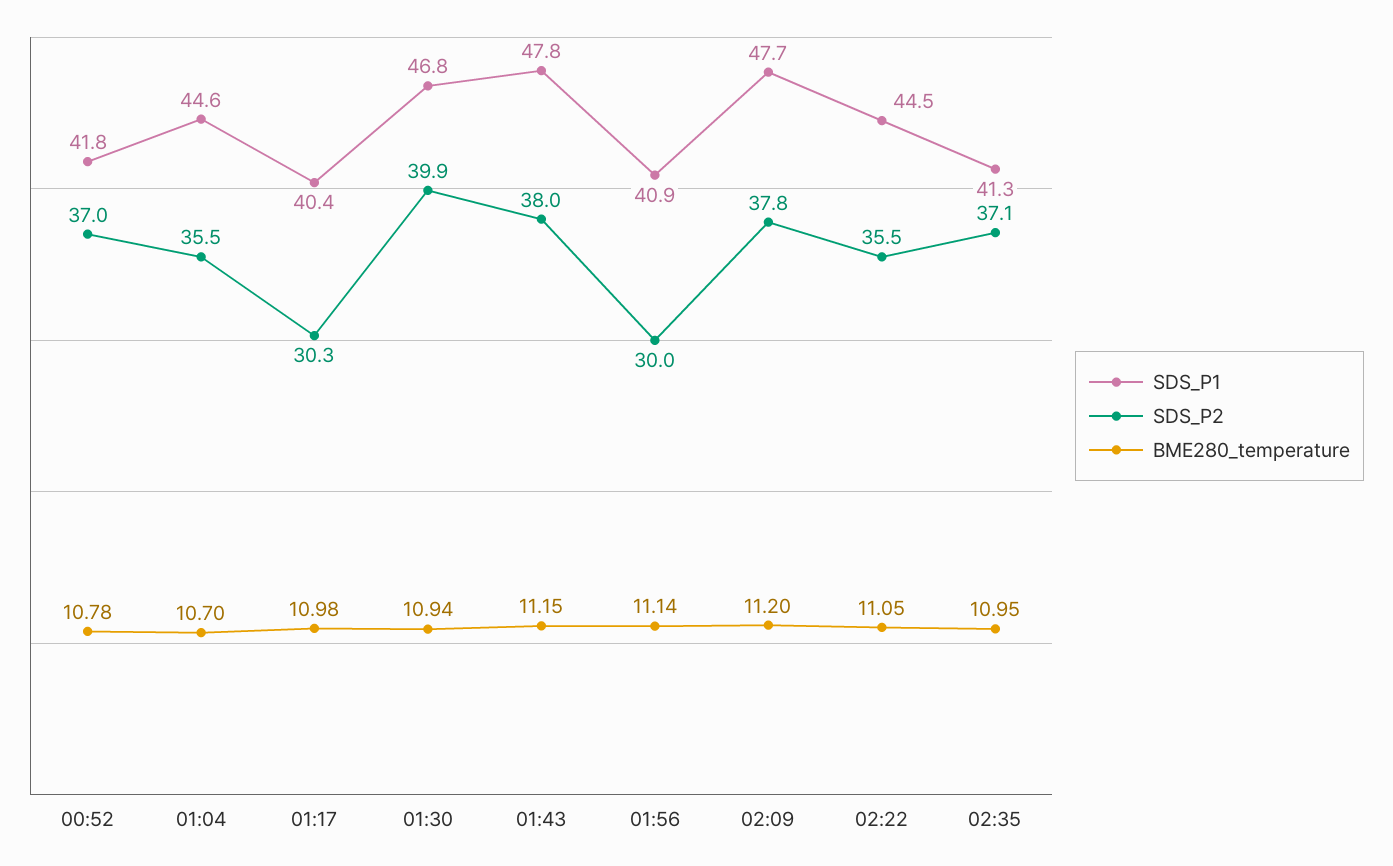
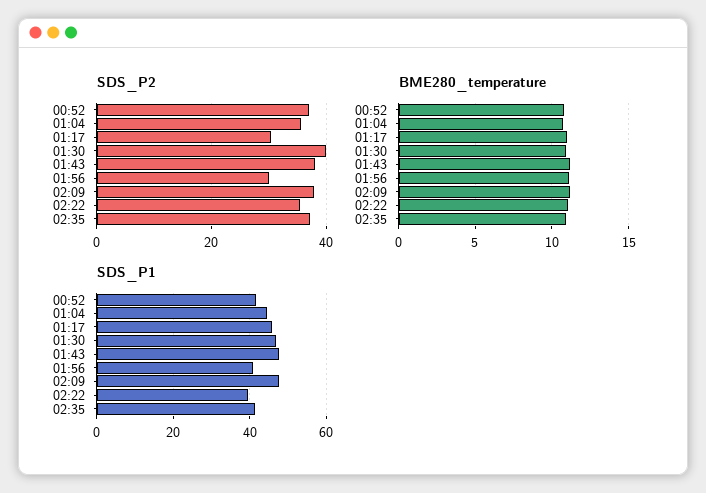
  {
    "SDS_P1": {
      "00:52": 41.8,
      "01:04": 44.6,
-     "01:17": 40.4,
+     "01:17": 46,
      "01:30": 46.8,
      "01:43": 47.8,
      "01:56": 40.9,
      "02:09": 47.7,
-     "02:22": 44.5,
+     "02:22": 40,
      "02:35": 41.3
    },
    "SDS_P2": {
      "00:52": 37,
      "01:04": 35.5,
      "01:17": 30.3,
      "01:30": 39.9,
      "01:43": 38,
      "01:56": 30,
      "02:09": 37.8,
      "02:22": 35.5,
      "02:35": 37.1
    },
    "BME280_temperature": {
      "00:52": 10.78,
      "01:04": 10.7,
      "01:17": 10.98,
      "01:30": 10.94,
      "01:43": 11.15,
      "01:56": 11.14,
      "02:09": 11.2,
      "02:22": 11.05,
      "02:35": 10.95
    }
  }

